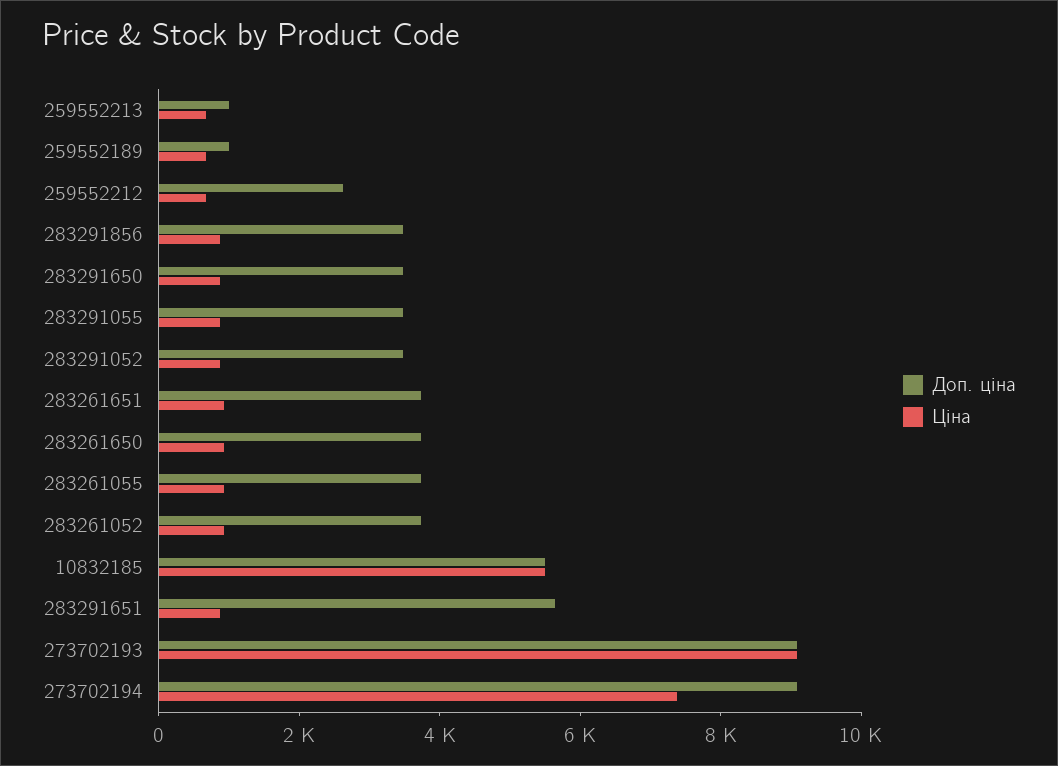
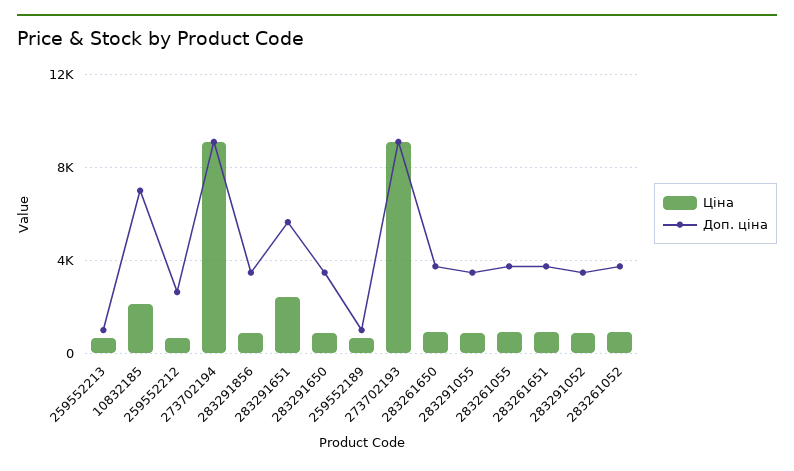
  {
    "Доп. ціна": {
      "259552213": 1000,
      "259552189": 1000,
      "259552212": 2500,
      "283291856": 3500,
      "283291650": 3500,
      "283291055": 3500,
      "283291052": 3500,
      "283261651": 3500,
      "283261650": 3500,
      "283261055": 3500,
      "283261052": 3500,
-     "10832185": 5500,
+     "10832185": 7000,
      "283291651": 5500,
      "273702193": 9000,
      "273702194": 9000
    },
    "Ціна": {
      "259552213": 500,
      "259552189": 500,
      "259552212": 500,
      "283291856": 1000,
      "283291650": 1000,
      "283291055": 1000,
      "283291052": 1000,
      "283261651": 1000,
      "283261650": 1000,
      "283261055": 1000,
      "283261052": 1000,
-     "10832185": 5500,
+     "10832185": 2000,
-     "283291651": 1000,
+     "283291651": 2500,
      "273702193": 9000,
-     "273702194": 7500
+     "273702194": 9000
    }
  }

